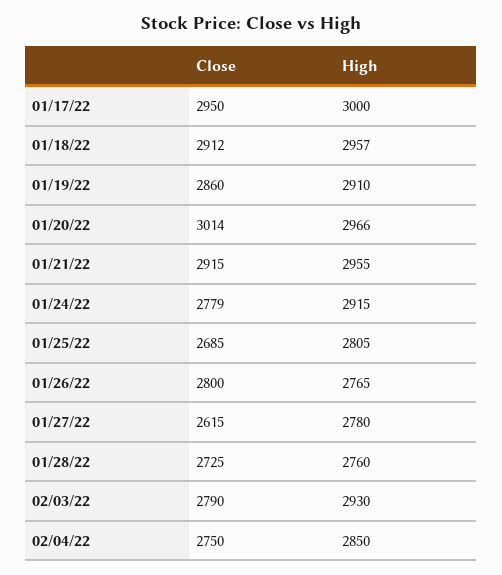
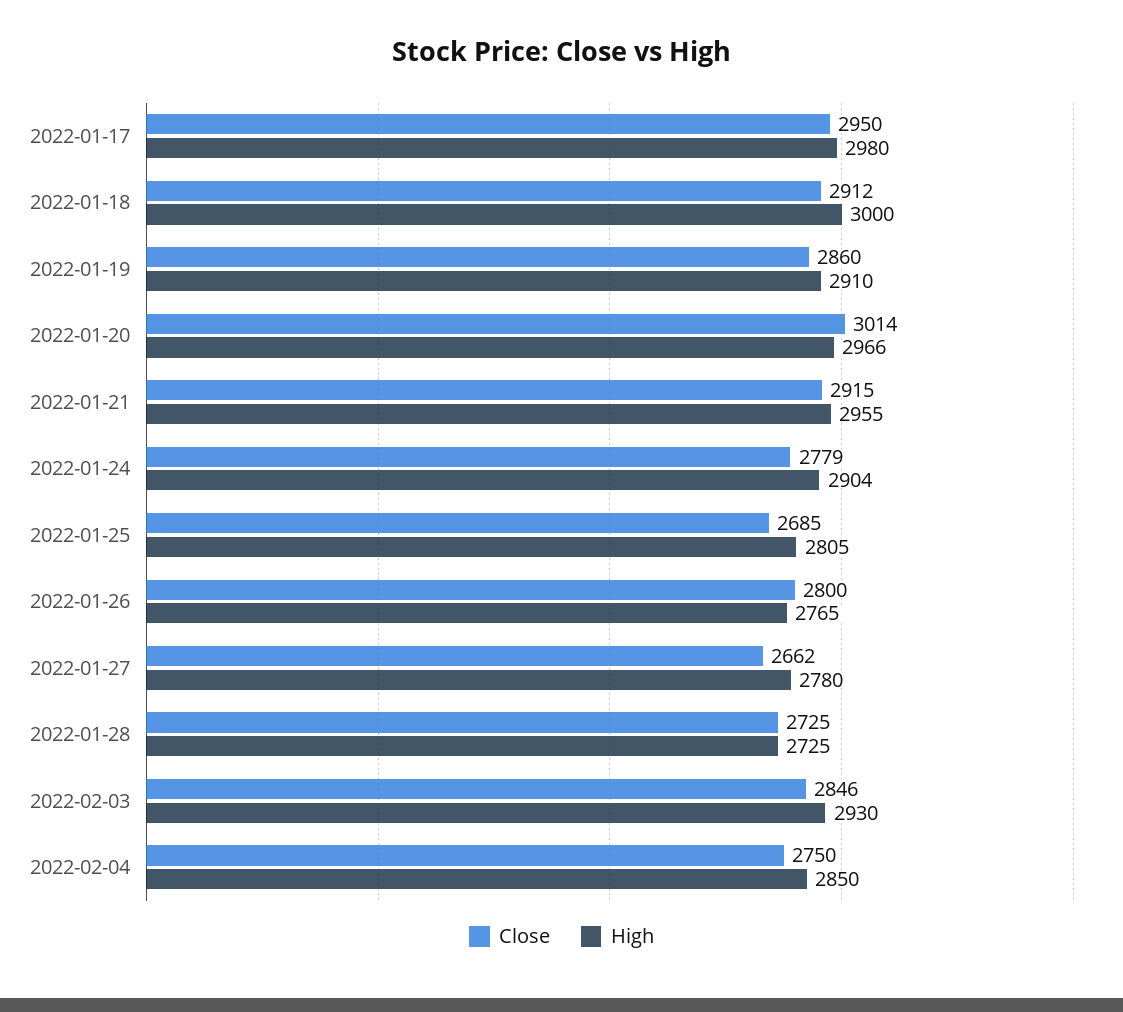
  {
    "Close": {
      "01/17/22": 2950,
      "01/18/22": 2912,
      "01/19/22": 2860,
      "01/20/22": 3014,
      "01/21/22": 2915,
      "01/24/22": 2779,
      "01/25/22": 2685,
      "01/26/22": 2800,
-     "01/27/22": 2615,
+     "01/27/22": 2662,
      "01/28/22": 2725,
-     "02/03/22": 2790,
+     "02/03/22": 2846,
      "02/04/22": 2750
    },
    "High": {
-     "01/17/22": 3000,
+     "01/17/22": 2980,
-     "01/18/22": 2957,
+     "01/18/22": 3000,
      "01/19/22": 2910,
      "01/20/22": 2966,
      "01/21/22": 2955,
-     "01/24/22": 2915,
+     "01/24/22": 2904,
      "01/25/22": 2805,
      "01/26/22": 2765,
      "01/27/22": 2780,
-     "01/28/22": 2760,
+     "01/28/22": 2725,
      "02/03/22": 2930,
      "02/04/22": 2850
    }
  }

